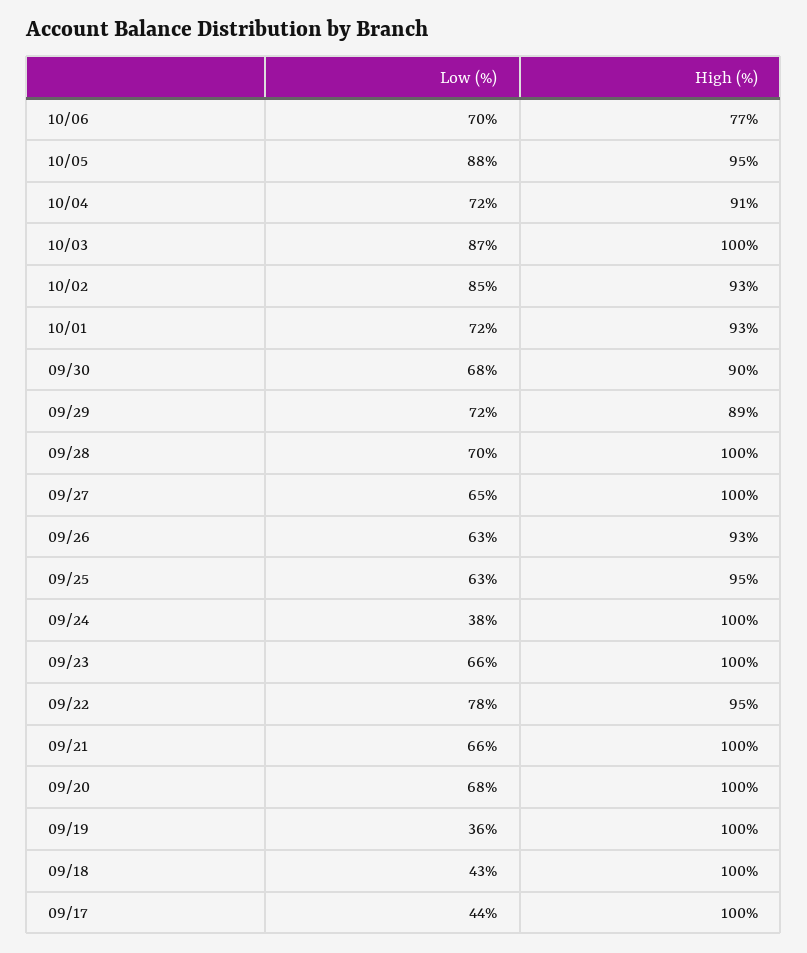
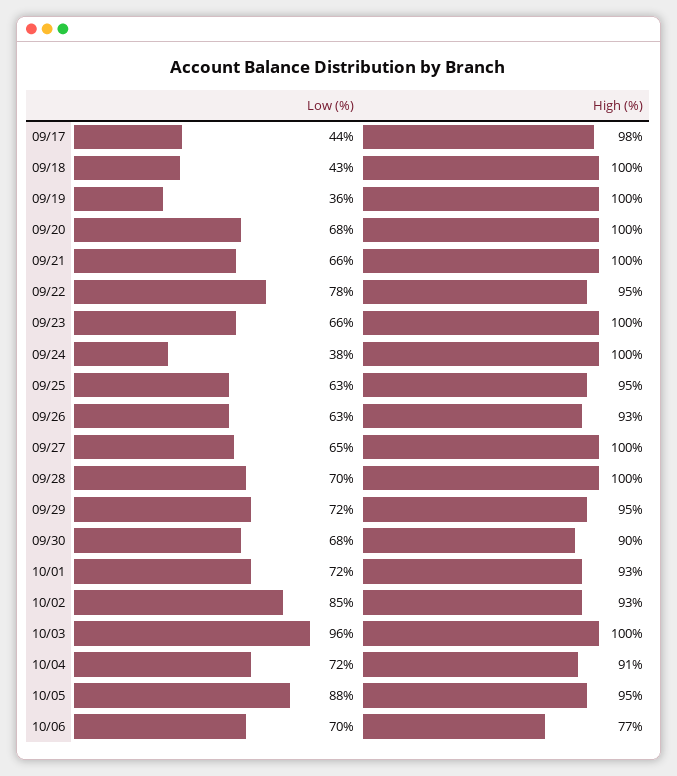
  {
    "Low (%)": {
      "10/06": 70,
      "10/05": 88,
      "10/04": 72,
-     "10/03": 87,
+     "10/03": 96,
      "10/02": 85,
      "10/01": 72,
      "09/30": 68,
      "09/29": 72,
      "09/28": 70,
      "09/27": 65,
      "09/26": 63,
      "09/25": 63,
      "09/24": 38,
      "09/23": 66,
      "09/22": 78,
      "09/21": 66,
      "09/20": 68,
      "09/19": 36,
      "09/18": 43,
      "09/17": 44
    },
    "High (%)": {
      "10/06": 77,
      "10/05": 95,
      "10/04": 91,
      "10/03": 100,
      "10/02": 93,
      "10/01": 93,
      "09/30": 90,
-     "09/29": 89,
+     "09/29": 95,
      "09/28": 100,
      "09/27": 100,
      "09/26": 93,
      "09/25": 95,
      "09/24": 100,
      "09/23": 100,
      "09/22": 95,
      "09/21": 100,
      "09/20": 100,
      "09/19": 100,
      "09/18": 100,
-     "09/17": 100
+     "09/17": 98
    }
  }

